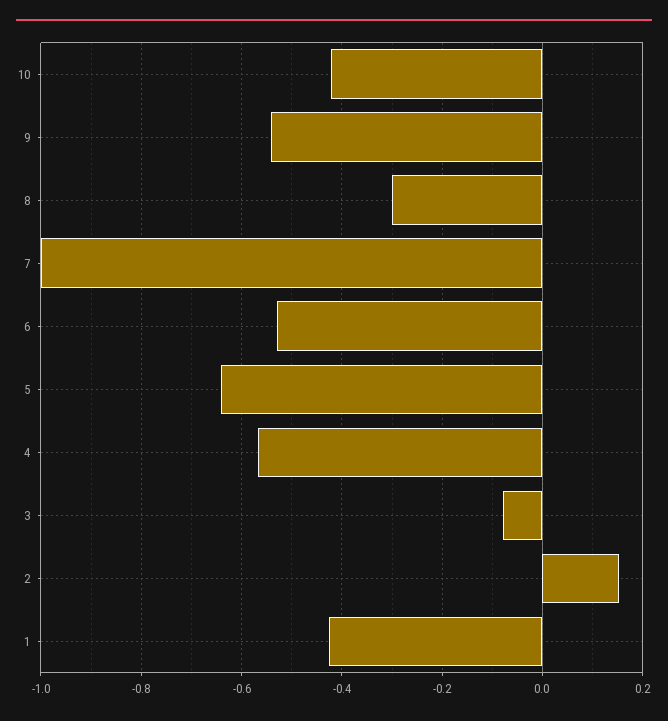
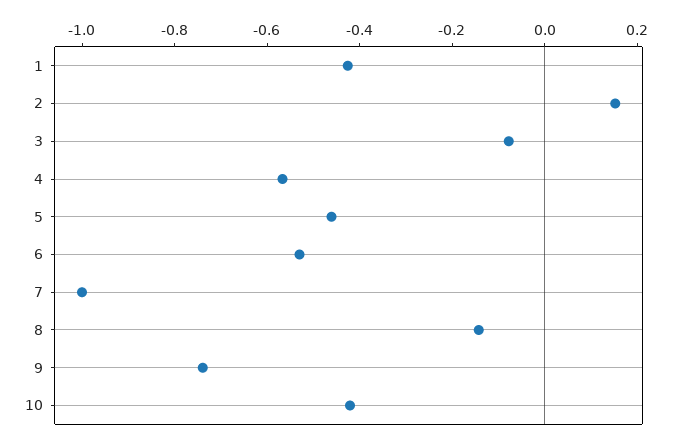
  {
    "10": -0.42,
-   "9": -0.54,
+   "9": -0.75,
-   "8": -0.3,
+   "8": -0.15,
    "7": -1,
    "6": -0.54,
-   "5": -0.64,
+   "5": -0.45,
    "4": -0.56,
    "3": -0.08,
    "2": 0.16,
    "1": -0.42
  }

